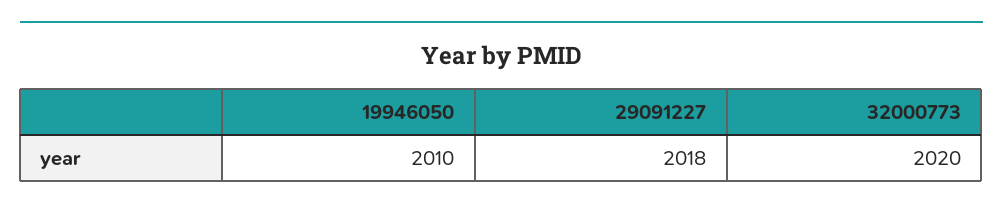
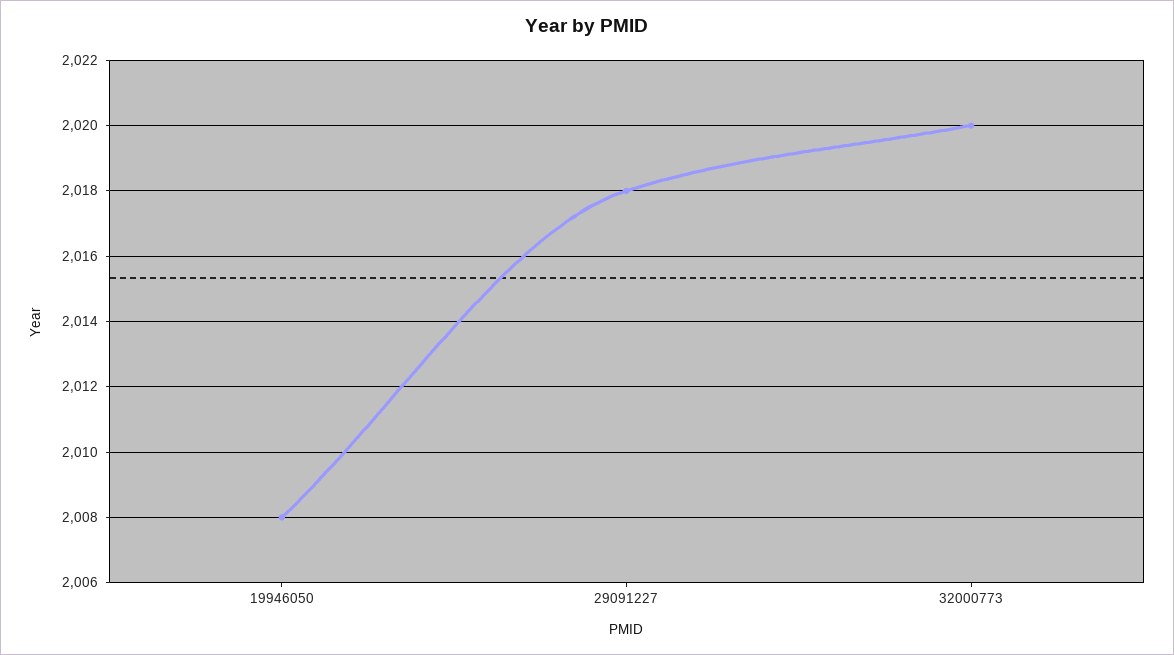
  {
-   "19946050": 2010,
+   "19946050": 2008,
    "29091227": 2018,
    "32000773": 2020
  }

